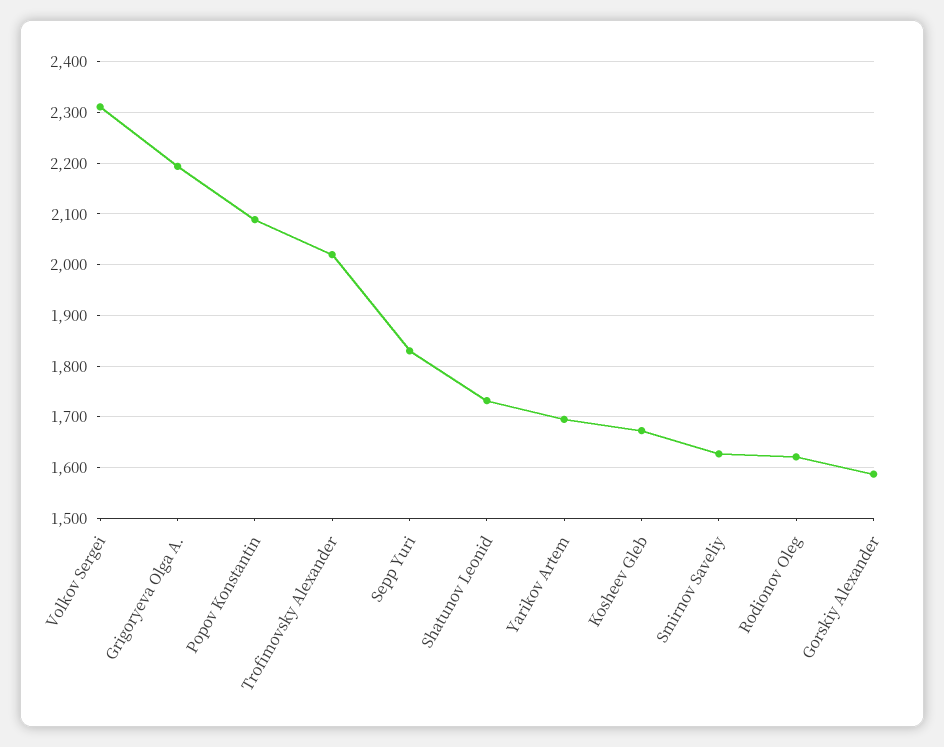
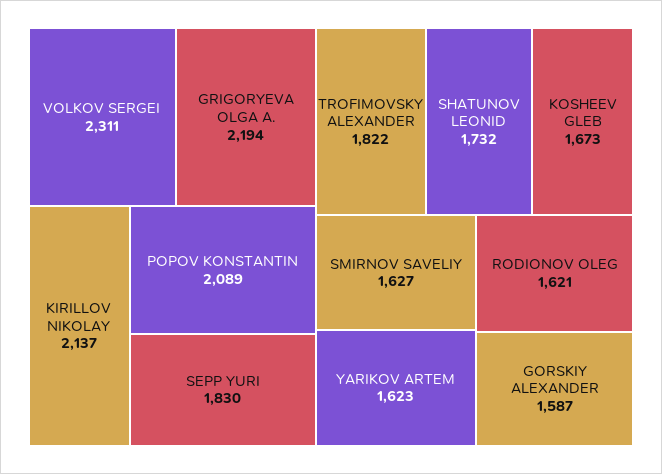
  {
    "Volkov Sergei": 2311,
    "Grigoryeva Olga A.": 2194,
    "Popov Konstantin": 2089,
-   "Trofimovsky Alexander": 2020,
+   "Trofimovsky Alexander": 1822,
    "Sepp Yuri": 1830,
    "Shatunov Leonid": 1732,
-   "Yarikov Artem": 1700,
+   "Yarikov Artem": 1623,
    "Kosheev Gleb": 1673,
    "Smirnov Saveliy": 1627,
    "Rodionov Oleg": 1621,
-   "Gorskiy Alexander": 1587
+   "Gorskiy Alexander": 1587,
+   "KIRILLOV NIKOLAY": 2137
  }

